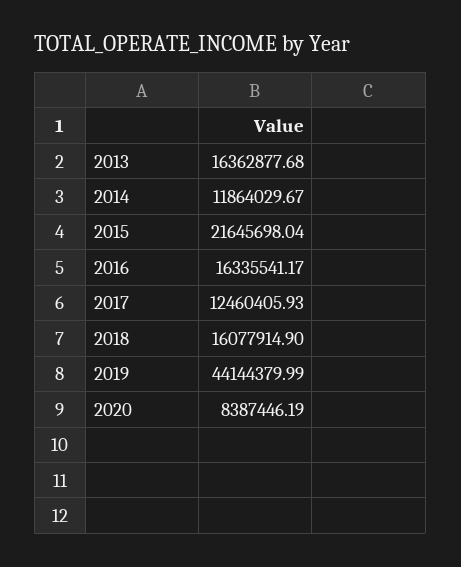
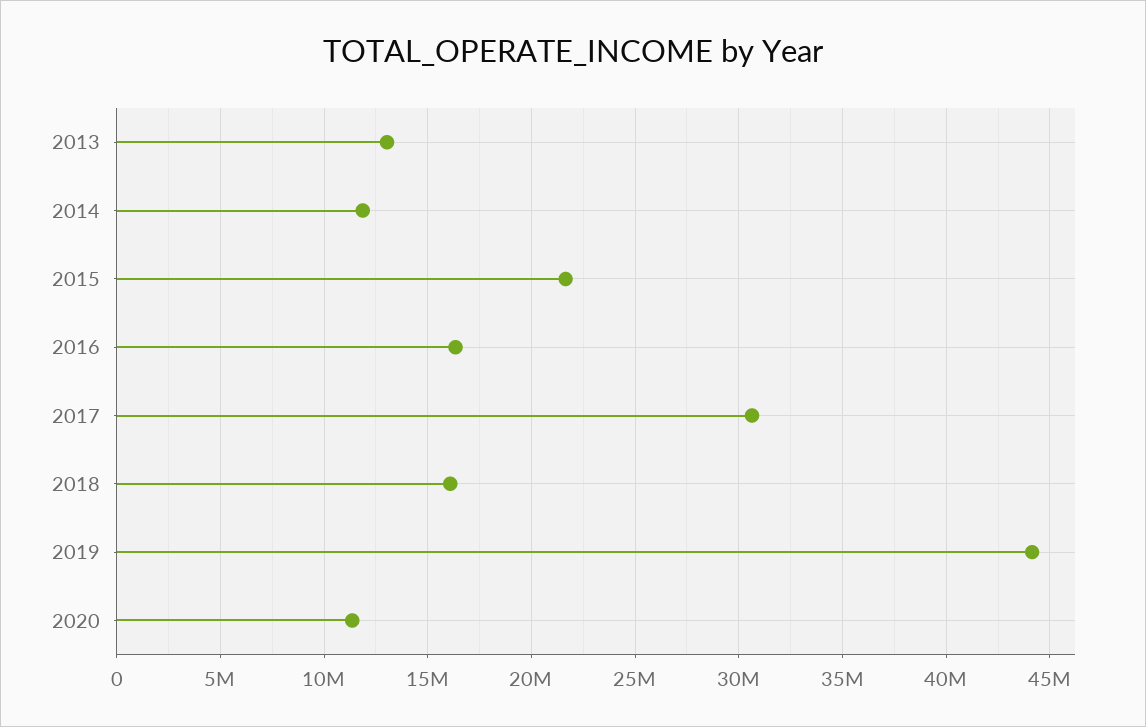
  {
-   "2013": 16362877.68,
+   "2013": 13000000,
    "2014": 11864029.67,
    "2015": 21645698.04,
    "2016": 16335541.17,
-   "2017": 12460405.93,
+   "2017": 30500000,
    "2018": 16077914.9,
    "2019": 44144379.99,
-   "2020": 8387446.19
+   "2020": 11500000
  }

